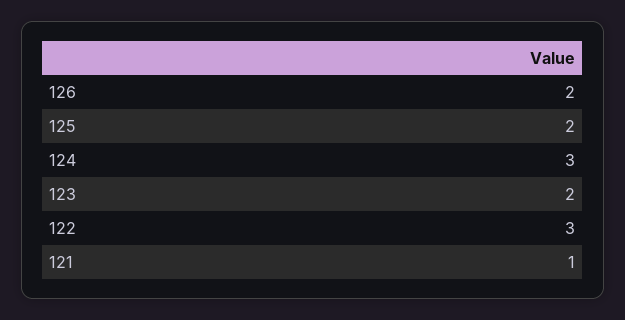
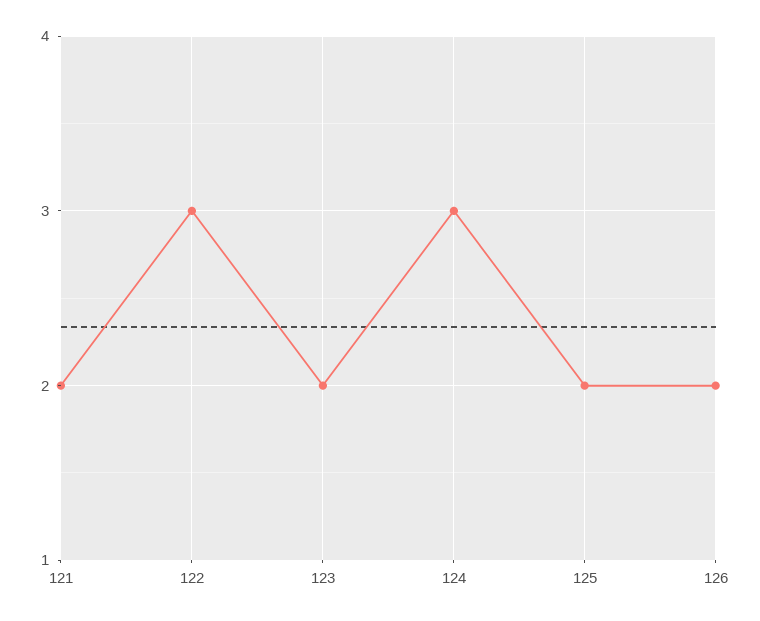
  {
    "126": 2,
    "125": 2,
    "124": 3,
    "123": 2,
    "122": 3,
-   "121": 1
+   "121": 2
  }

